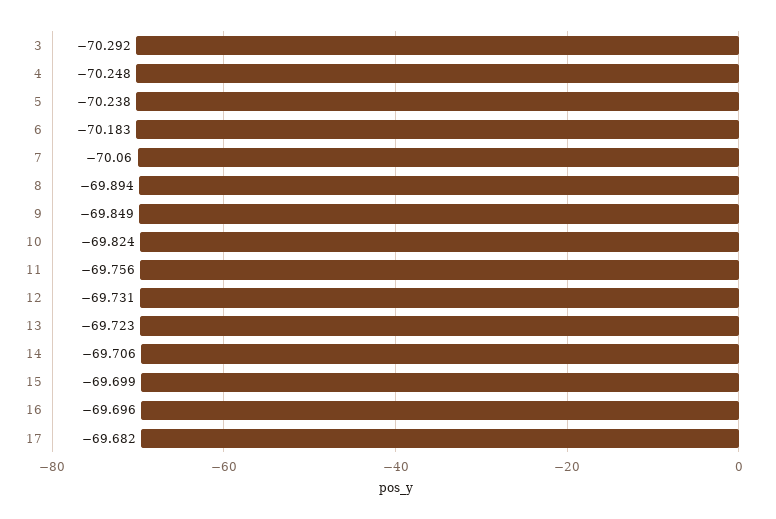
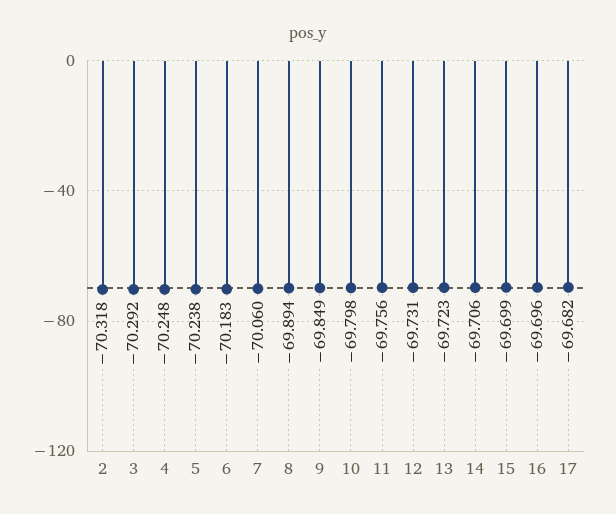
  {
    "3": -70.292,
    "4": -70.248,
    "5": -70.238,
    "6": -70.183,
    "7": -70.06,
    "8": -69.894,
    "9": -69.849,
-   "10": -69.824,
+   "10": -69.798,
    "11": -69.756,
    "12": -69.731,
    "13": -69.723,
    "14": -69.706,
    "15": -69.699,
    "16": -69.696,
-   "17": -69.682
+   "17": -69.682,
+   "2": -70.318
  }

